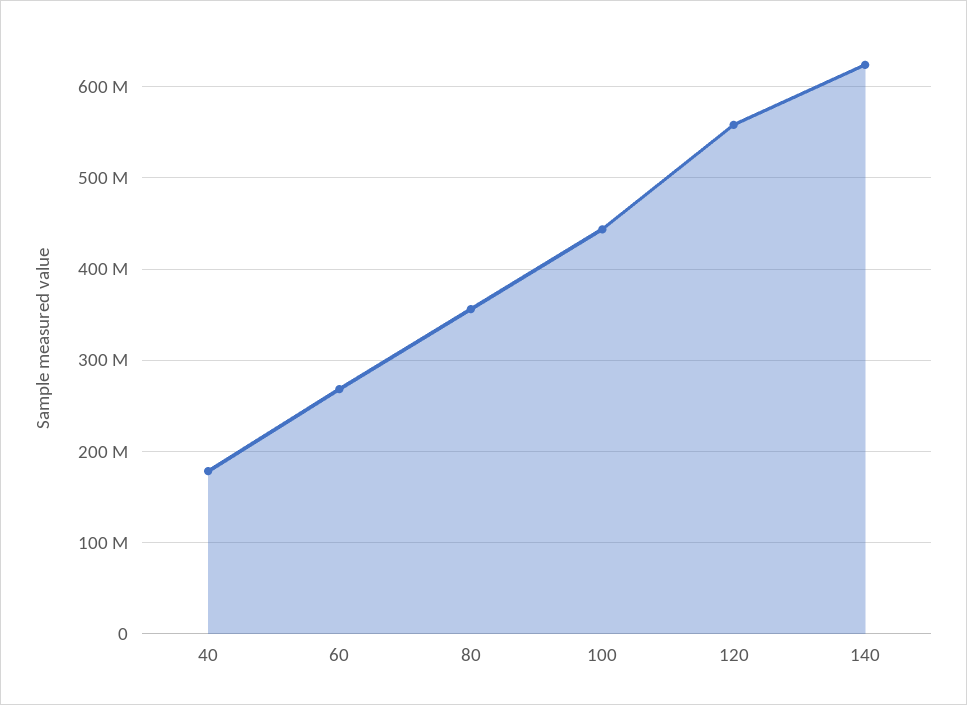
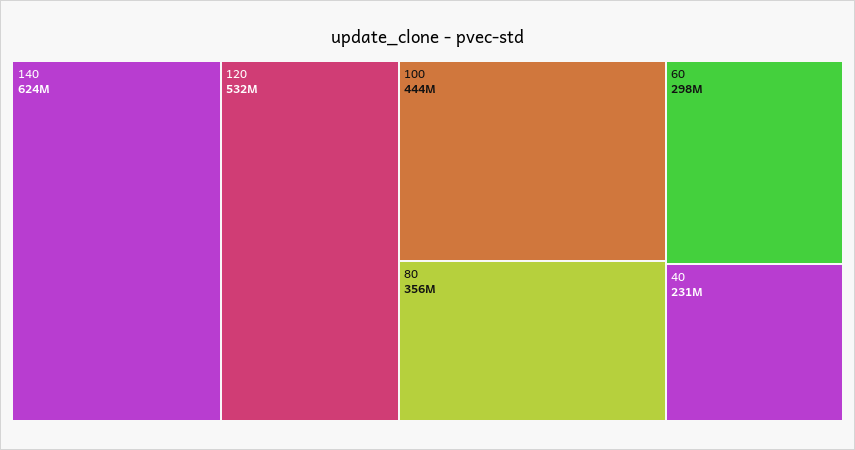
  {
-   "40": 180000000,
+   "40": 231000000,
-   "60": 270000000,
+   "60": 298000000,
    "80": 356000000,
    "100": 444000000,
-   "120": 560000000,
+   "120": 532000000,
    "140": 624000000
  }

